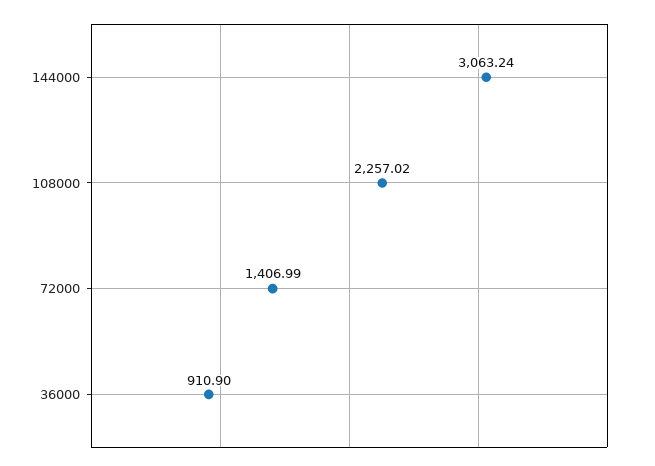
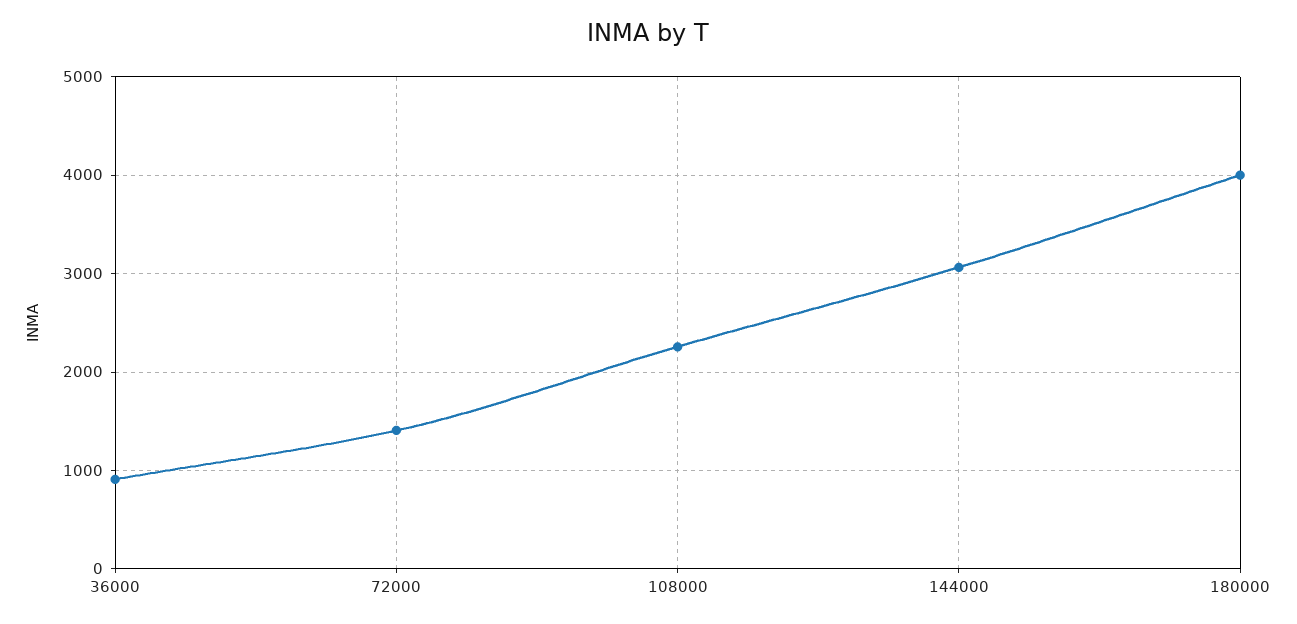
  {
    "144000": 3063.24,
    "108000": 2257.02,
    "72000": 1406.99,
-   "36000": 910.9
+   "36000": 910.9,
+   "180000": 4000
  }

